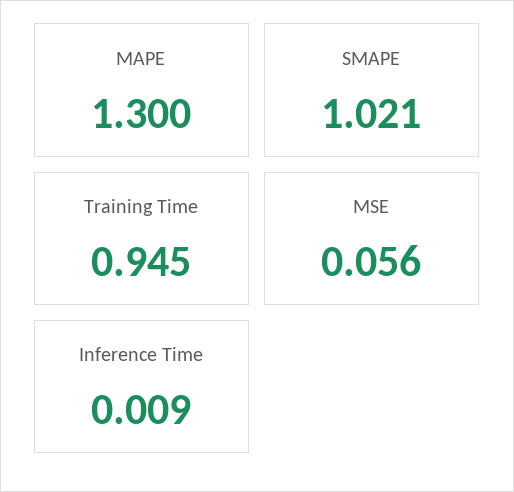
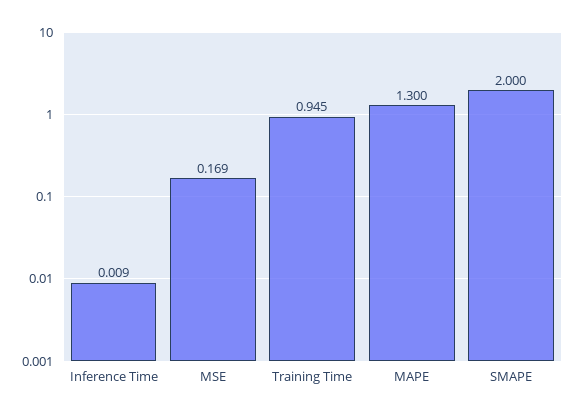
  {
    "MAPE": 1.3,
-   "SMAPE": 1.021,
+   "SMAPE": 2,
    "Training Time": 0.945,
-   "MSE": 0.056,
+   "MSE": 0.169,
    "Inference Time": 0.009
  }

